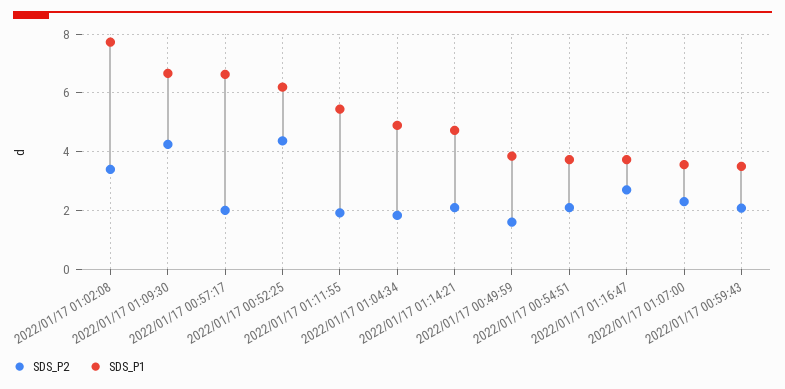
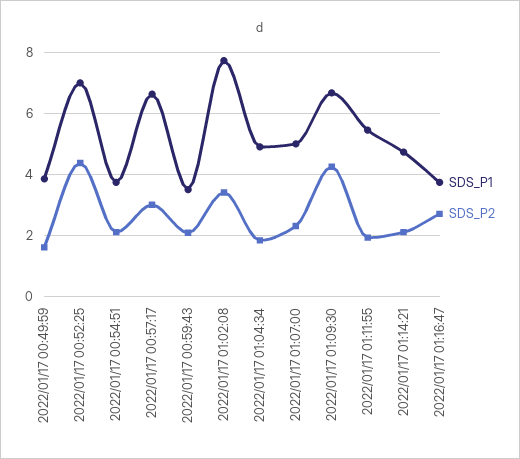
  {
    "SDS_P2": {
      "2022/01/17 01:02:08": 3.4,
      "2022/01/17 01:09:30": 4.2,
-     "2022/01/17 00:57:17": 2,
+     "2022/01/17 00:57:17": 3,
      "2022/01/17 00:52:25": 4.4,
      "2022/01/17 01:11:55": 2,
      "2022/01/17 01:04:34": 1.8,
      "2022/01/17 01:14:21": 2.2,
      "2022/01/17 00:49:59": 1.6,
      "2022/01/17 00:54:51": 2.2,
      "2022/01/17 01:16:47": 2.8,
      "2022/01/17 01:07:00": 2.4,
      "2022/01/17 00:59:43": 2
    },
    "SDS_P1": {
      "2022/01/17 01:02:08": 7.8,
      "2022/01/17 01:09:30": 6.6,
      "2022/01/17 00:57:17": 6.6,
-     "2022/01/17 00:52:25": 6.25,
+     "2022/01/17 00:52:25": 7,
      "2022/01/17 01:11:55": 5.4,
      "2022/01/17 01:04:34": 5,
      "2022/01/17 01:14:21": 4.8,
      "2022/01/17 00:49:59": 3.8,
      "2022/01/17 00:54:51": 3.8,
      "2022/01/17 01:16:47": 3.8,
-     "2022/01/17 01:07:00": 3.5,
+     "2022/01/17 01:07:00": 5,
      "2022/01/17 00:59:43": 3.6
    }
  }

